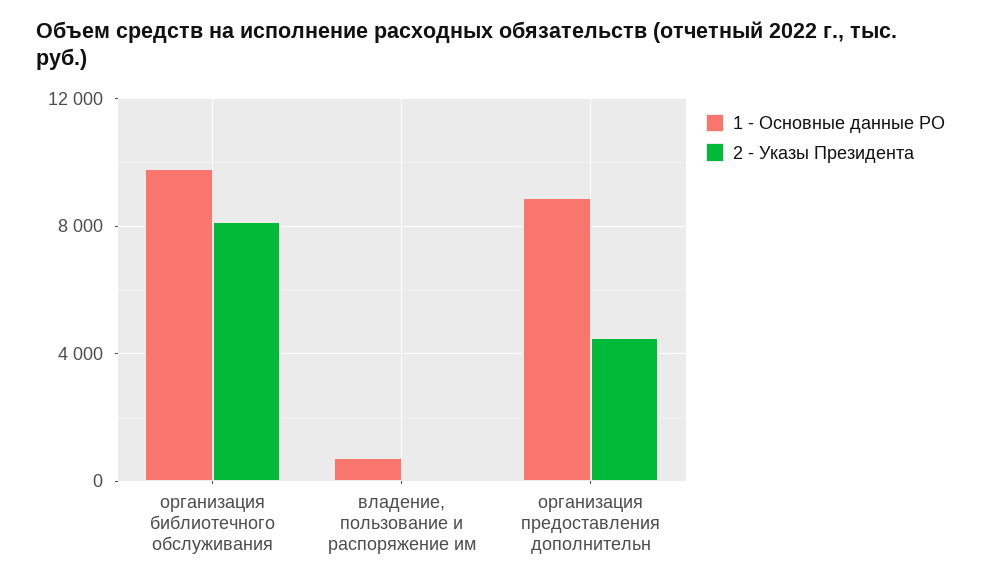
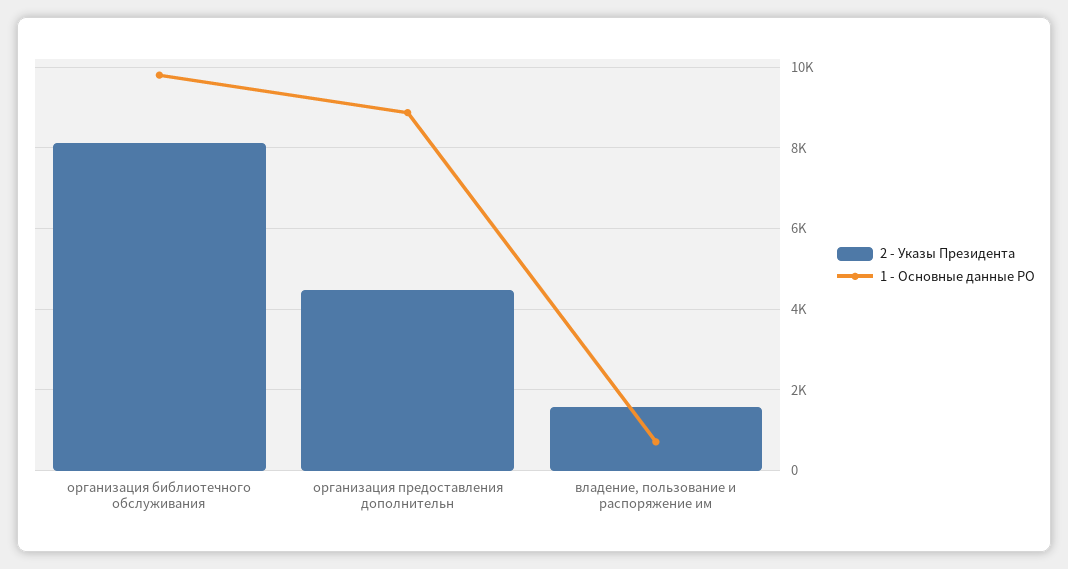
  {
    "1 - Основные данные РО": {
      "организация библиотечного обслуживания": 9800,
      "владение, пользование и распоряжение им": 800,
      "организация предоставления дополнительн": 8800
    },
    "2 - Указы Президента": {
      "организация библиотечного обслуживания": 8200,
-     "владение, пользование и распоряжение им": 0,
+     "владение, пользование и распоряжение им": 1600,
      "организация предоставления дополнительн": 4400
    }
  }

